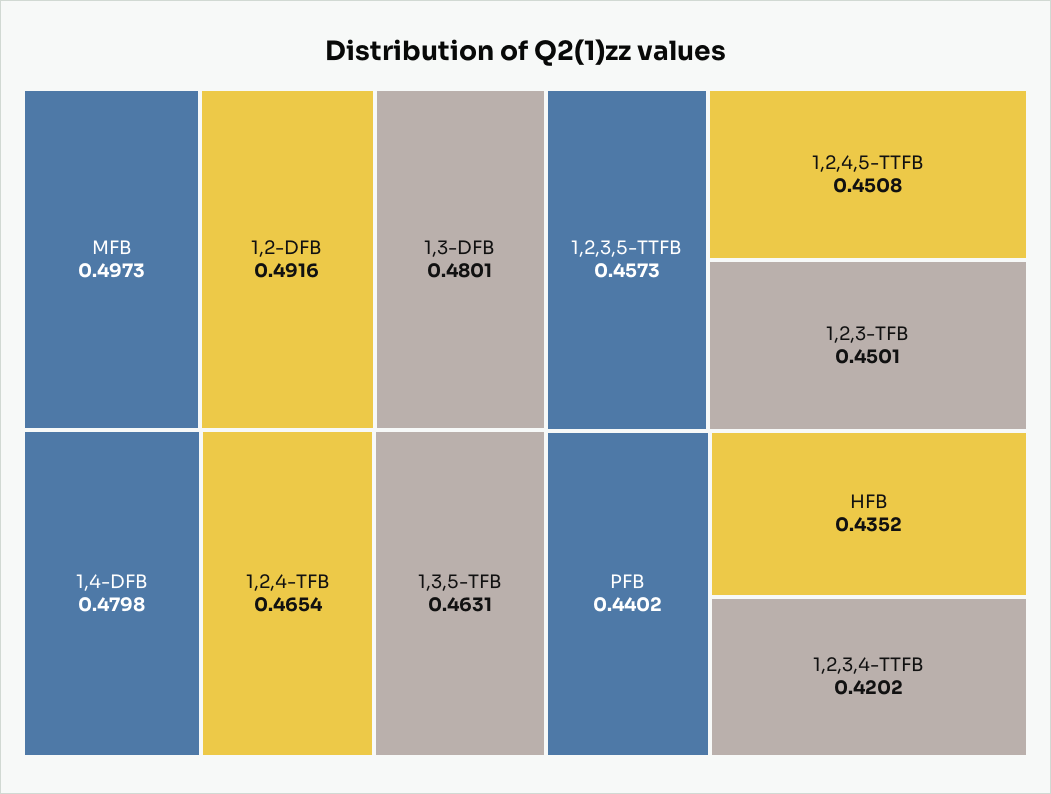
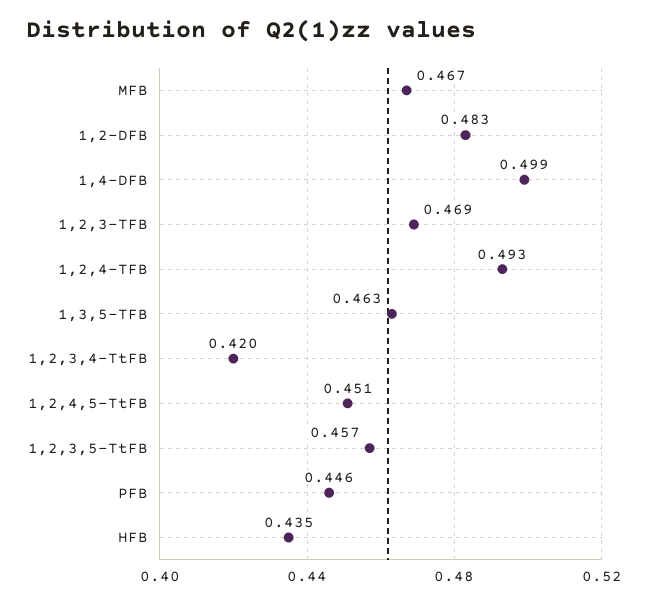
  {
-   "MFB": 0.4973,
+   "MFB": 0.467,
-   "1,2-DFB": 0.4916,
+   "1,2-DFB": 0.483,
-   "1,3-DFB": 0.4801,
-   "1,4-DFB": 0.4798,
+   "1,4-DFB": 0.499,
-   "1,2,4-TFB": 0.4654,
+   "1,2,4-TFB": 0.493,
    "1,3,5-TFB": 0.4631,
    "1,2,3,5-TTFB": 0.4573,
    "1,2,4,5-TTFB": 0.4508,
-   "1,2,3-TFB": 0.4501,
+   "1,2,3-TFB": 0.469,
-   "PFB": 0.4402,
+   "PFB": 0.446,
    "HFB": 0.4352,
    "1,2,3,4-TTFB": 0.4202
  }

